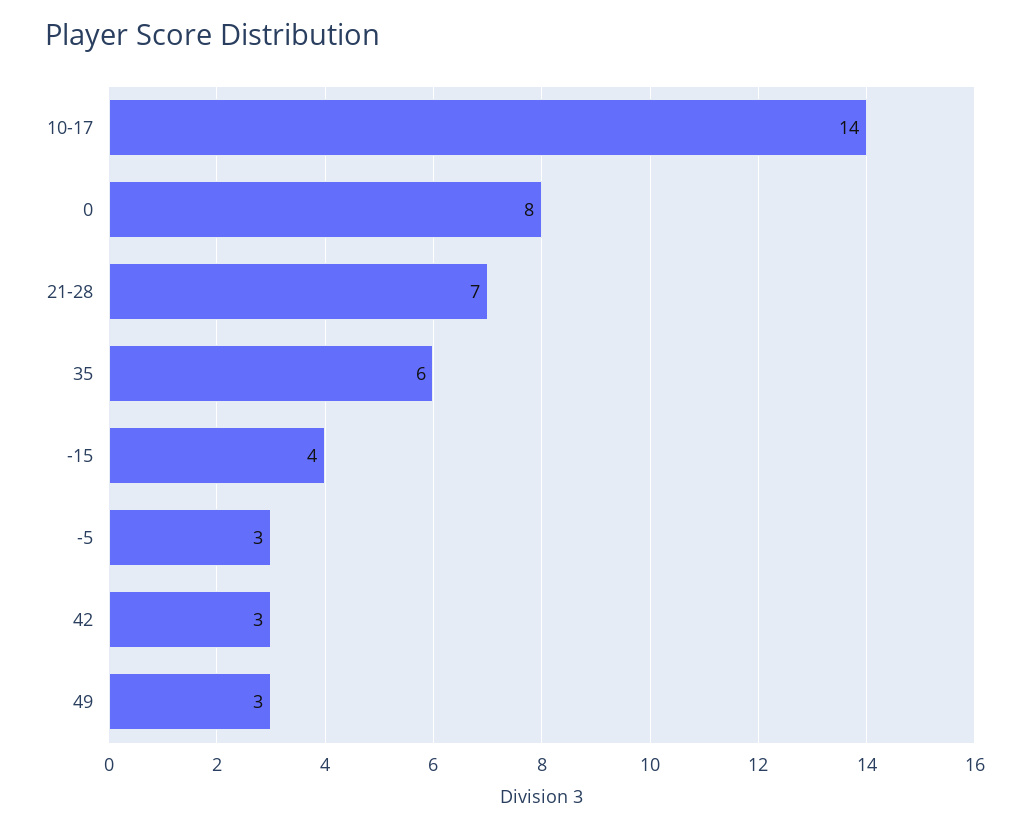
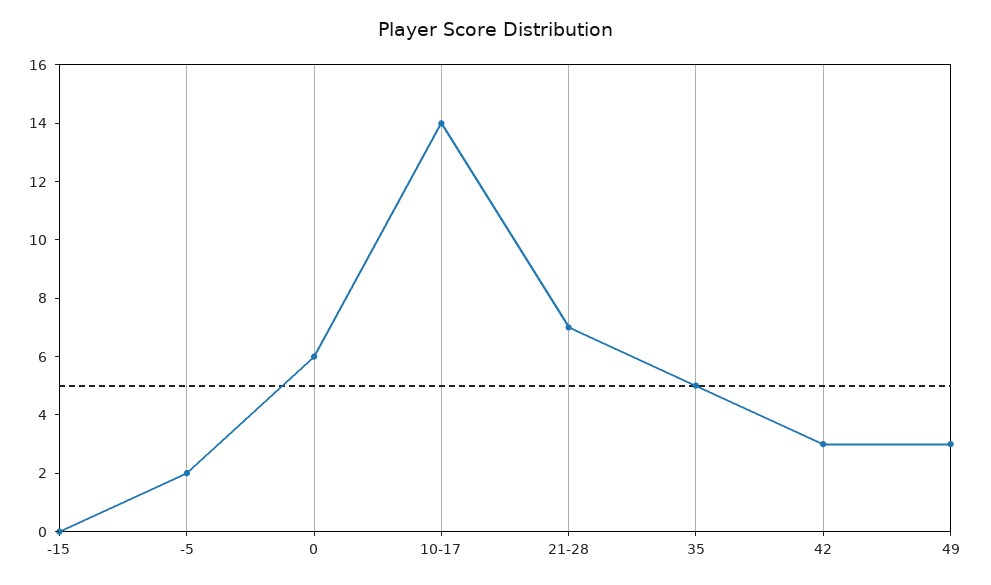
  {
    "10-17": 14,
-   "0": 8,
+   "0": 6,
    "21-28": 7,
-   "35": 6,
+   "35": 5,
-   "-15": 4,
+   "-15": 0,
-   "-5": 3,
+   "-5": 2,
    "42": 3,
    "49": 3
  }

